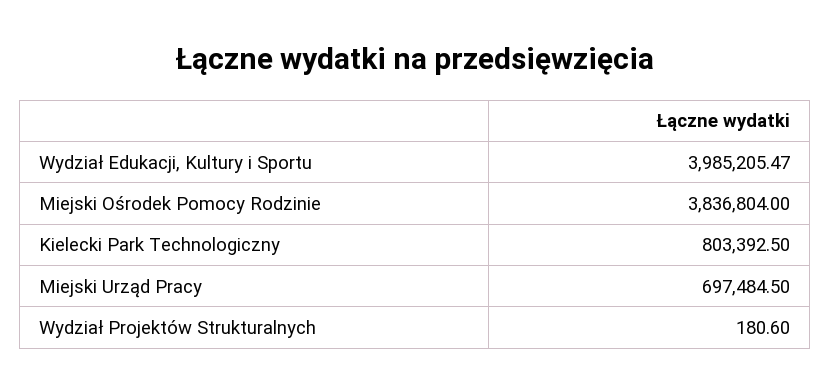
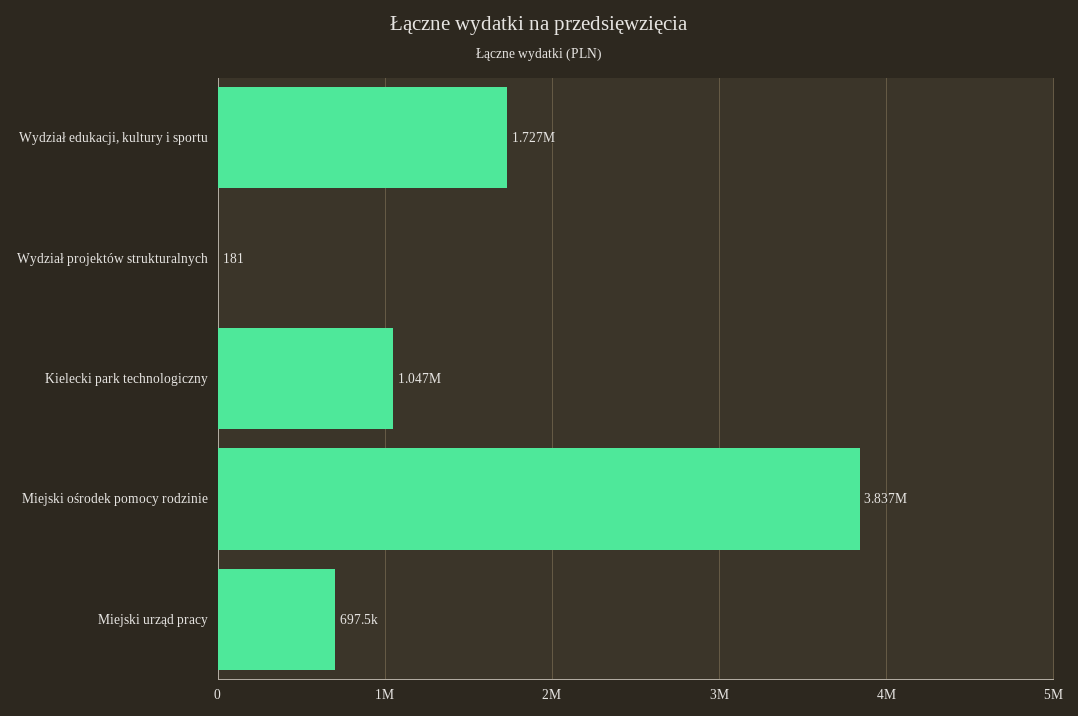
  {
-   "Wydział Edukacji, Kultury i Sportu": 3985205.47,
+   "Wydział Edukacji, Kultury i Sportu": 1727000,
    "Miejski Ośrodek Pomocy Rodzinie": 3836804,
-   "Kielecki Park Technologiczny": 803392.5,
+   "Kielecki Park Technologiczny": 1047000,
    "Miejski Urząd Pracy": 697484.5,
    "Wydział Projektów Strukturalnych": 180.6
  }

